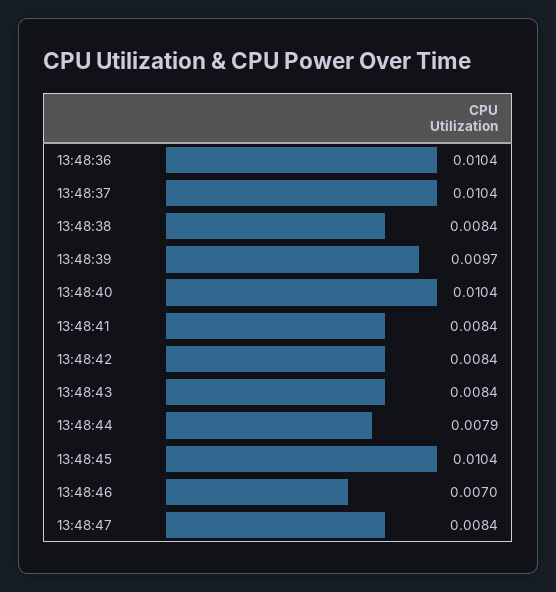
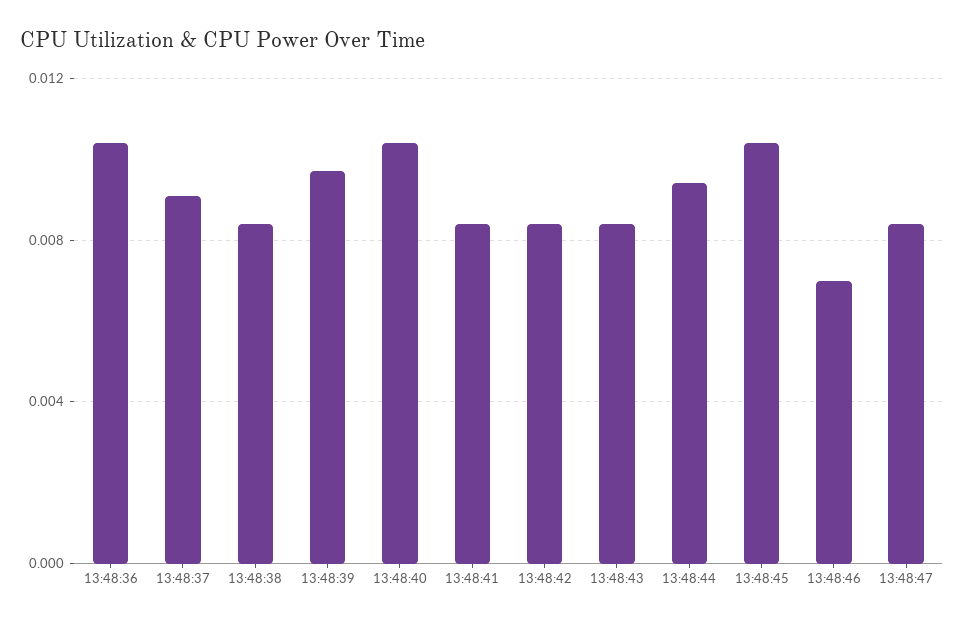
  {
    "13:48:36": 0.0104,
-   "13:48:37": 0.0104,
+   "13:48:37": 0.009,
    "13:48:38": 0.0084,
    "13:48:39": 0.0097,
    "13:48:40": 0.0104,
    "13:48:41": 0.0084,
    "13:48:42": 0.0084,
    "13:48:43": 0.0084,
-   "13:48:44": 0.0079,
+   "13:48:44": 0.0095,
    "13:48:45": 0.0104,
    "13:48:46": 0.007,
    "13:48:47": 0.0084
  }

